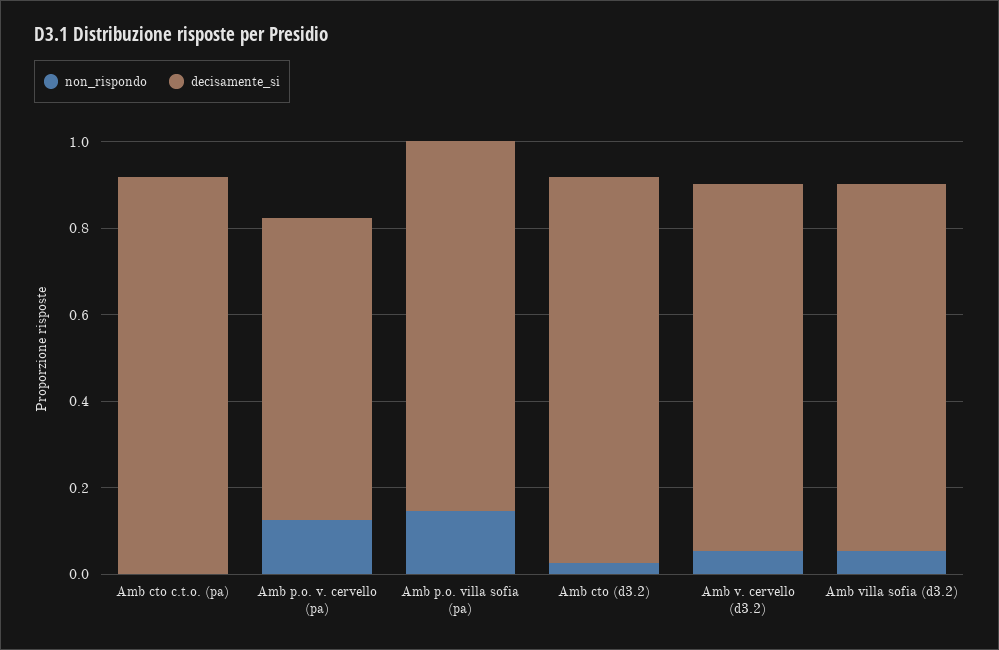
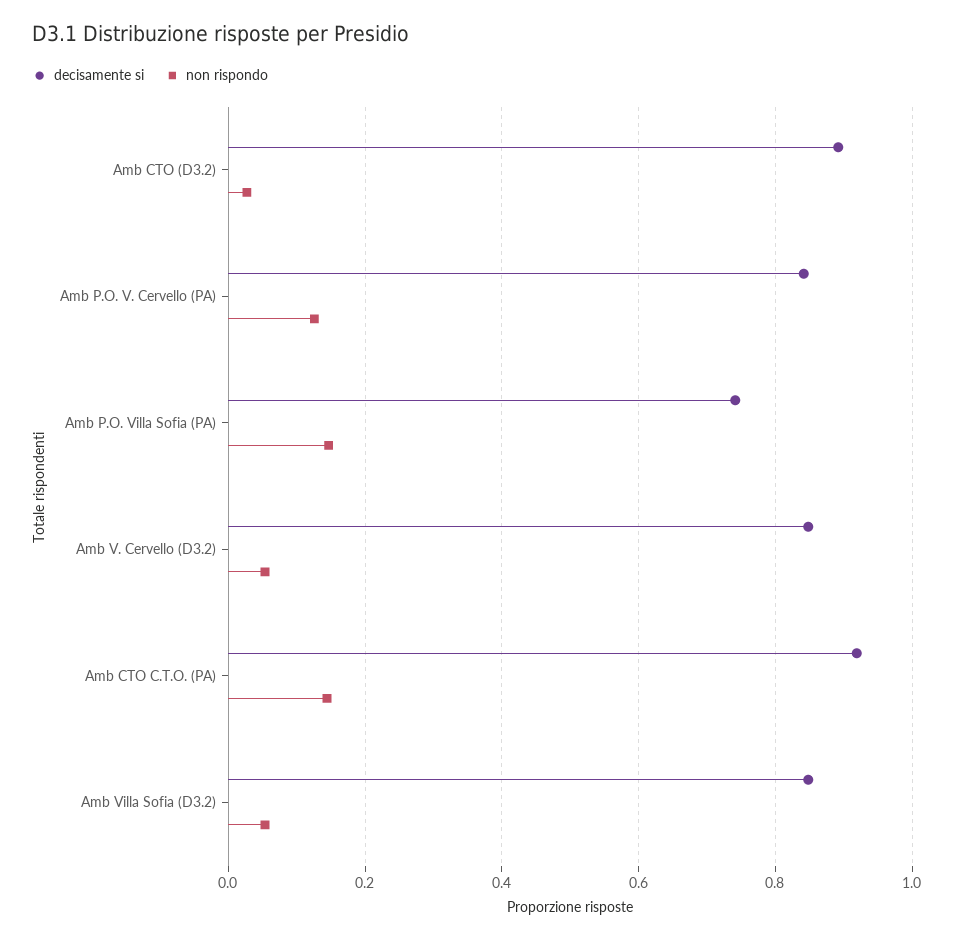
  {
    "non_rispondo": {
-     "Amb cto c.t.o. (pa)": 0,
+     "Amb cto c.t.o. (pa)": 0.14,
      "Amb p.o. v. cervello (pa)": 0.12,
      "Amb p.o. villa sofia (pa)": 0.14,
      "Amb cto (d3.2)": 0.02,
      "Amb v. cervello (d3.2)": 0.06,
      "Amb villa sofia (d3.2)": 0.06
    },
    "decisamente_si": {
      "Amb cto c.t.o. (pa)": 0.92,
-     "Amb p.o. v. cervello (pa)": 0.7,
+     "Amb p.o. v. cervello (pa)": 0.84,
-     "Amb p.o. villa sofia (pa)": 0.85,
+     "Amb p.o. villa sofia (pa)": 0.74,
      "Amb cto (d3.2)": 0.9,
      "Amb v. cervello (d3.2)": 0.84,
      "Amb villa sofia (d3.2)": 0.84
    }
  }

